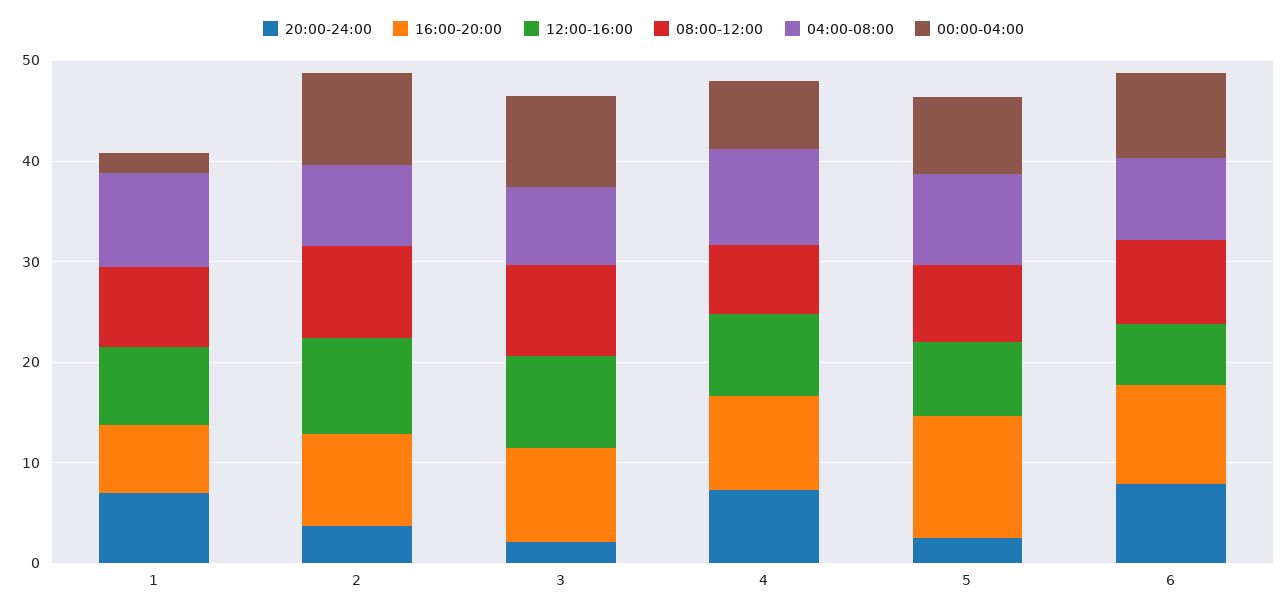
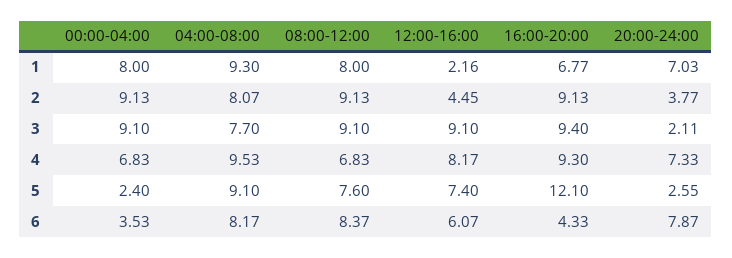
  {
    "20:00-24:00": {
      "1": 7.03,
      "2": 3.77,
      "3": 2.11,
      "4": 7.33,
      "5": 2.55,
      "6": 7.87
    },
    "16:00-20:00": {
      "1": 6.77,
      "2": 9.13,
      "3": 9.4,
      "4": 9.3,
      "5": 12.1,
-     "6": 10
+     "6": 4.33
    },
    "12:00-16:00": {
-     "1": 8,
+     "1": 2.16,
-     "2": 10,
+     "2": 4.45,
      "3": 9.1,
      "4": 8.17,
      "5": 7.4,
      "6": 6.07
    },
    "08:00-12:00": {
      "1": 8,
      "2": 9.13,
      "3": 9.1,
      "4": 6.83,
      "5": 7.6,
      "6": 8.37
    },
    "04:00-08:00": {
      "1": 9.3,
      "2": 8.07,
      "3": 7.7,
      "4": 9.53,
      "5": 9.1,
      "6": 8.17
    },
    "00:00-04:00": {
-     "1": 2,
+     "1": 8,
      "2": 9.13,
      "3": 9.1,
      "4": 6.83,
-     "5": 8,
+     "5": 2.4,
-     "6": 8
+     "6": 3.53
    }
  }

